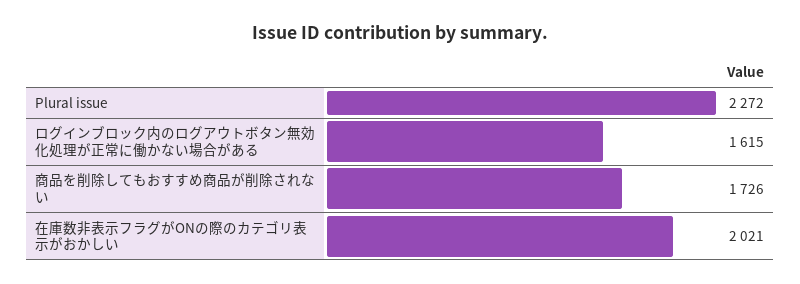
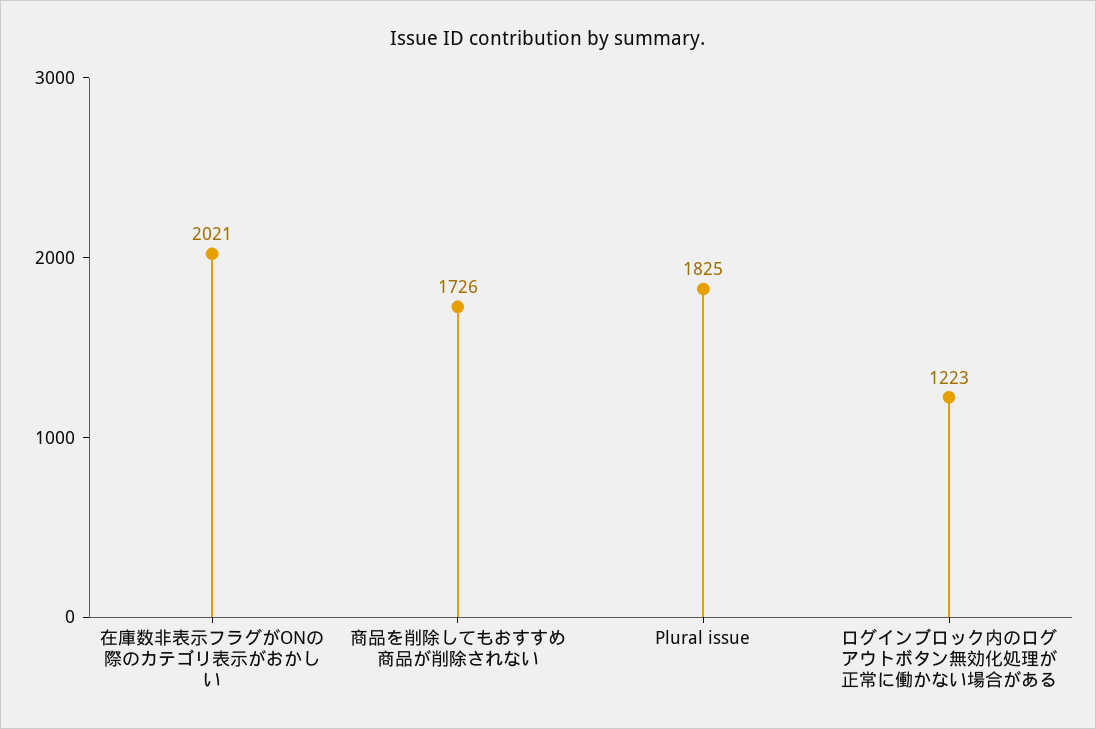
  {
-   "Plural issue": 2272,
+   "Plural issue": 1825,
-   "ログインブロック内のログアウトボタン無効化処理が正常に働かない場合がある": 1615,
+   "ログインブロック内のログアウトボタン無効化処理が正常に働かない場合がある": 1223,
    "商品を削除してもおすすめ商品が削除されない": 1726,
    "在庫数非表示フラグがONの際のカテゴリ表示がおかしい": 2021
  }

